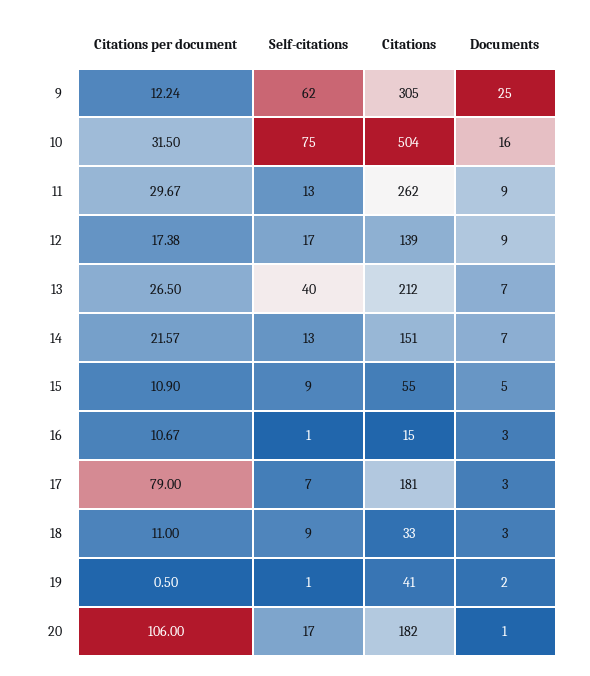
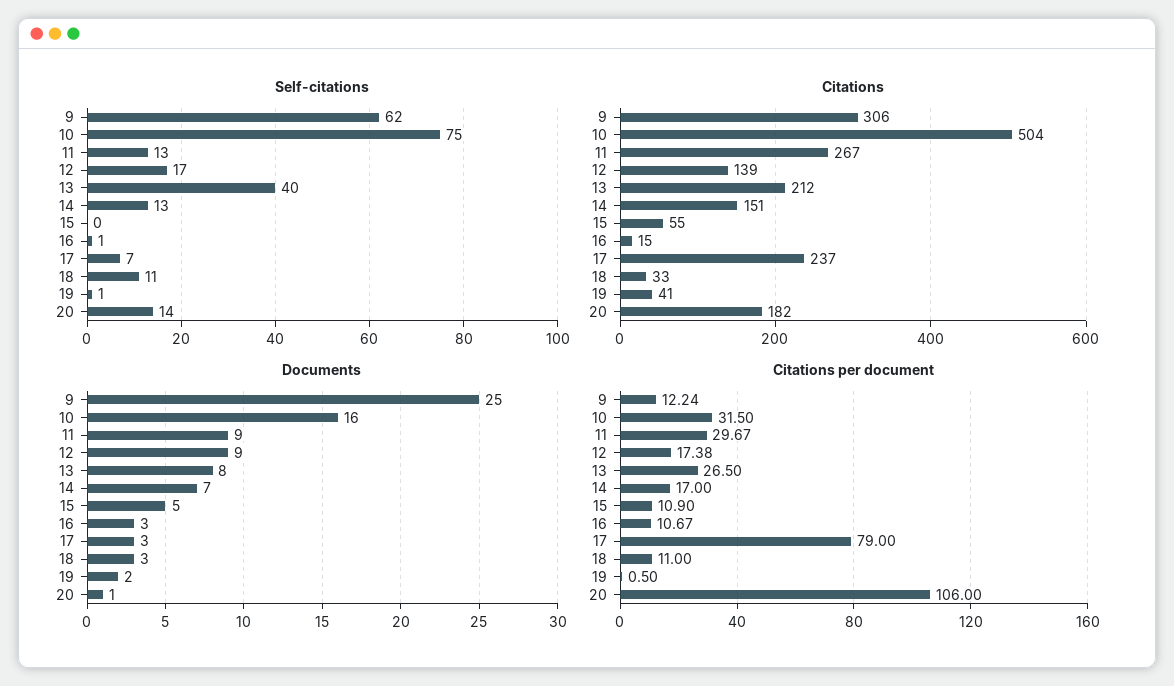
  {
    "Citations per document": {
      "9": 12.24,
      "10": 31.5,
      "11": 29.67,
      "12": 17.38,
      "13": 26.5,
-     "14": 21.57,
+     "14": 17,
      "15": 10.9,
      "16": 10.67,
      "17": 79,
      "18": 11,
      "19": 0.5,
      "20": 106
    },
    "Self-citations": {
      "9": 62,
      "10": 75,
      "11": 13,
      "12": 17,
      "13": 40,
      "14": 13,
-     "15": 9,
+     "15": 0,
      "16": 1,
      "17": 7,
-     "18": 9,
+     "18": 11,
      "19": 1,
-     "20": 17
+     "20": 14
    },
    "Citations": {
-     "9": 305,
+     "9": 306,
      "10": 504,
-     "11": 262,
+     "11": 267,
      "12": 139,
      "13": 212,
      "14": 151,
      "15": 55,
      "16": 15,
-     "17": 181,
+     "17": 237,
      "18": 33,
      "19": 41,
      "20": 182
    },
    "Documents": {
      "9": 25,
      "10": 16,
      "11": 9,
      "12": 9,
-     "13": 7,
+     "13": 8,
      "14": 7,
      "15": 5,
      "16": 3,
      "17": 3,
      "18": 3,
      "19": 2,
      "20": 1
    }
  }

